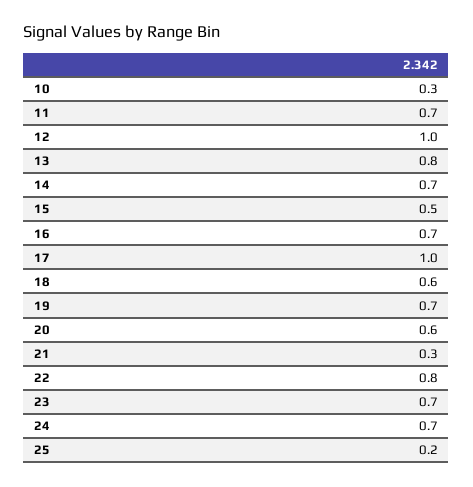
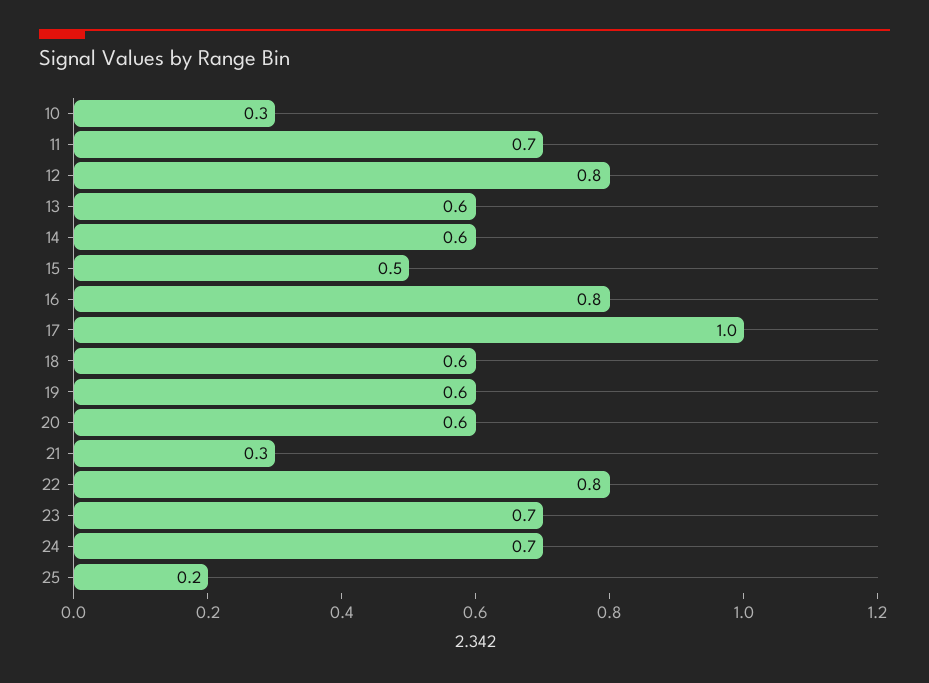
  {
    "10": 0.3,
    "11": 0.7,
-   "12": 1,
+   "12": 0.8,
-   "13": 0.8,
+   "13": 0.6,
-   "14": 0.7,
+   "14": 0.6,
    "15": 0.5,
-   "16": 0.7,
+   "16": 0.8,
    "17": 1,
    "18": 0.6,
-   "19": 0.7,
+   "19": 0.6,
    "20": 0.6,
    "21": 0.3,
    "22": 0.8,
    "23": 0.7,
    "24": 0.7,
    "25": 0.2
  }

